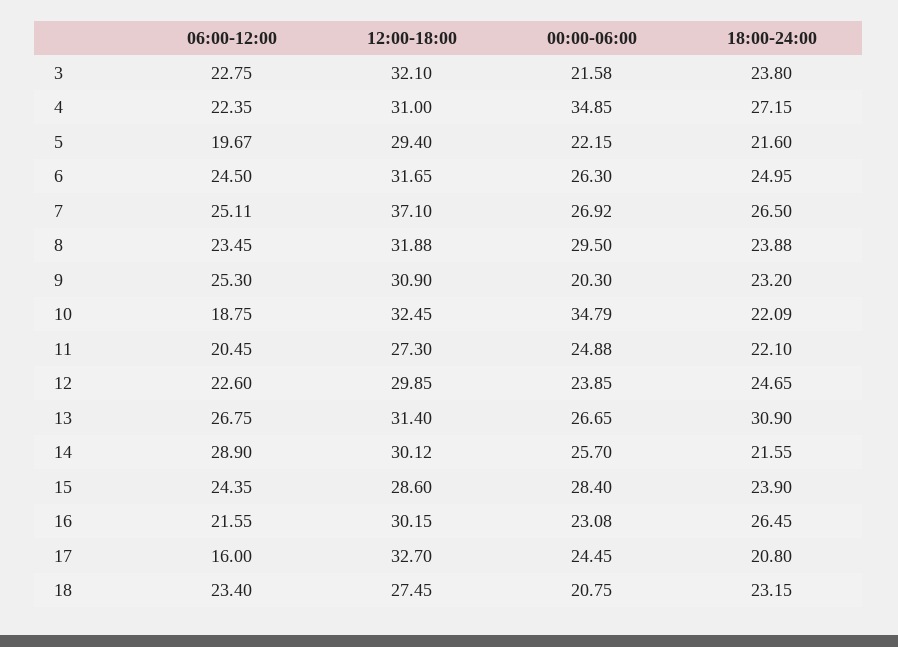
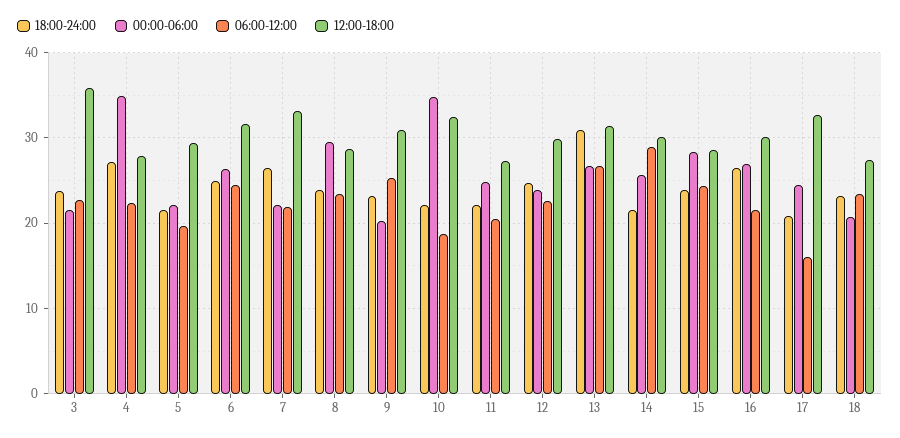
  {
    "06:00-12:00": {
      "3": 22.75,
      "4": 22.35,
      "5": 19.67,
      "6": 24.5,
-     "7": 25.11,
+     "7": 22,
      "8": 23.45,
      "9": 25.3,
      "10": 18.75,
      "11": 20.45,
      "12": 22.6,
      "13": 26.75,
      "14": 28.9,
      "15": 24.35,
      "16": 21.55,
      "17": 16,
      "18": 23.4
    },
    "12:00-18:00": {
-     "3": 32.1,
+     "3": 36,
-     "4": 31,
+     "4": 28,
      "5": 29.4,
      "6": 31.65,
-     "7": 37.1,
+     "7": 33,
-     "8": 31.88,
+     "8": 29,
      "9": 30.9,
      "10": 32.45,
      "11": 27.3,
      "12": 29.85,
      "13": 31.4,
      "14": 30.12,
      "15": 28.6,
      "16": 30.15,
      "17": 32.7,
      "18": 27.45
    },
    "00:00-06:00": {
      "3": 21.58,
      "4": 34.85,
      "5": 22.15,
      "6": 26.3,
-     "7": 26.92,
+     "7": 22,
      "8": 29.5,
      "9": 20.3,
      "10": 34.79,
      "11": 24.88,
      "12": 23.85,
      "13": 26.65,
      "14": 25.7,
      "15": 28.4,
-     "16": 23.08,
+     "16": 27,
      "17": 24.45,
      "18": 20.75
    },
    "18:00-24:00": {
      "3": 23.8,
      "4": 27.15,
      "5": 21.6,
      "6": 24.95,
      "7": 26.5,
      "8": 23.88,
      "9": 23.2,
      "10": 22.09,
      "11": 22.1,
      "12": 24.65,
      "13": 30.9,
      "14": 21.55,
      "15": 23.9,
      "16": 26.45,
      "17": 20.8,
      "18": 23.15
    }
  }

